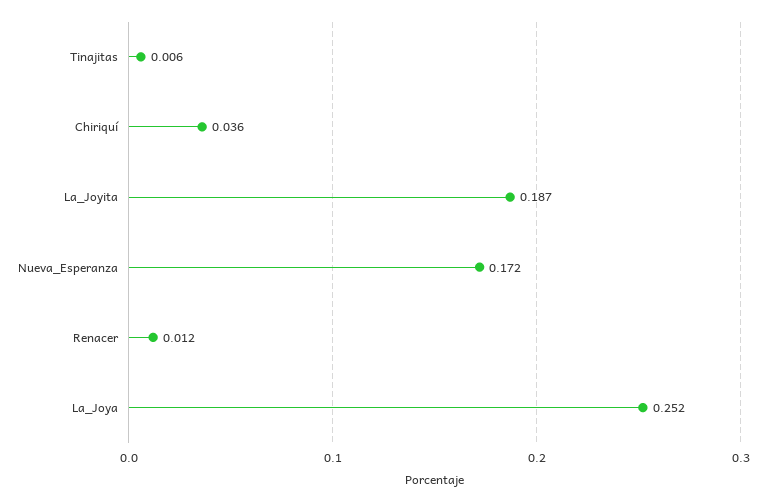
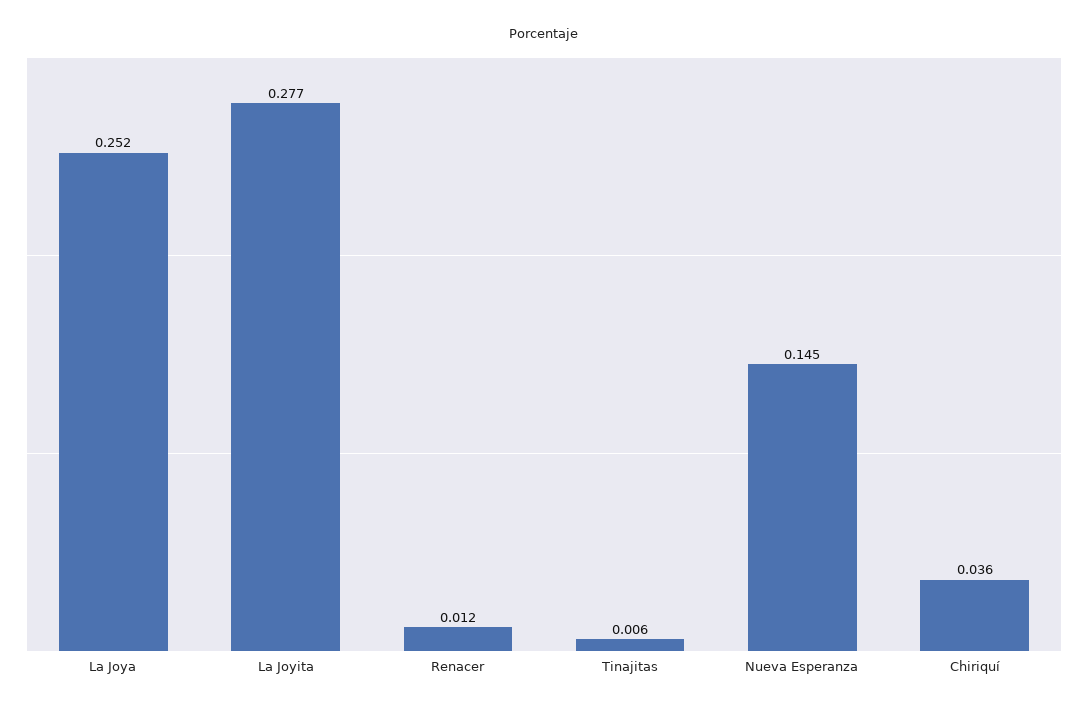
  {
    "Tinajitas": 0.006,
    "Chiriquí": 0.036,
-   "La_Joyita": 0.187,
+   "La_Joyita": 0.277,
-   "Nueva_Esperanza": 0.172,
+   "Nueva_Esperanza": 0.145,
    "Renacer": 0.012,
    "La_Joya": 0.252
  }

